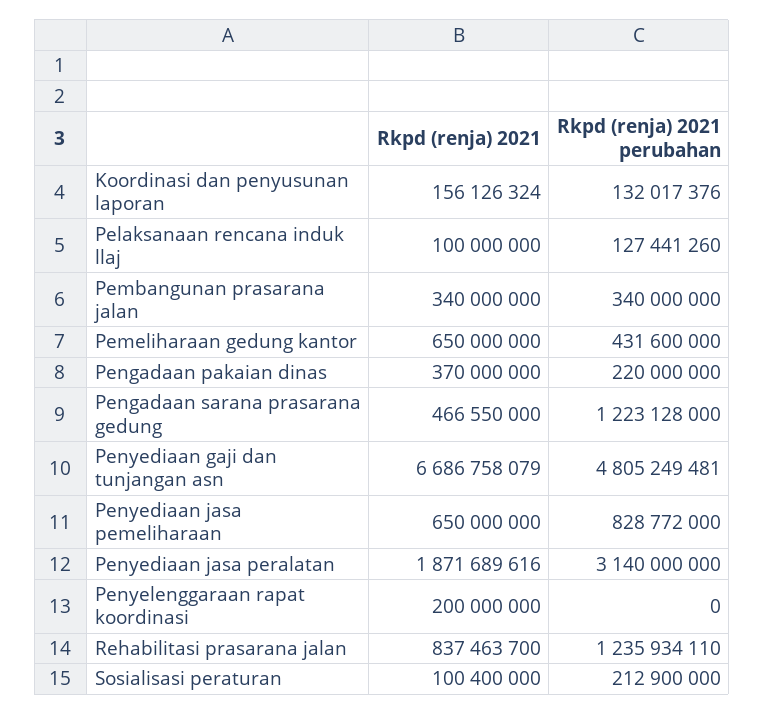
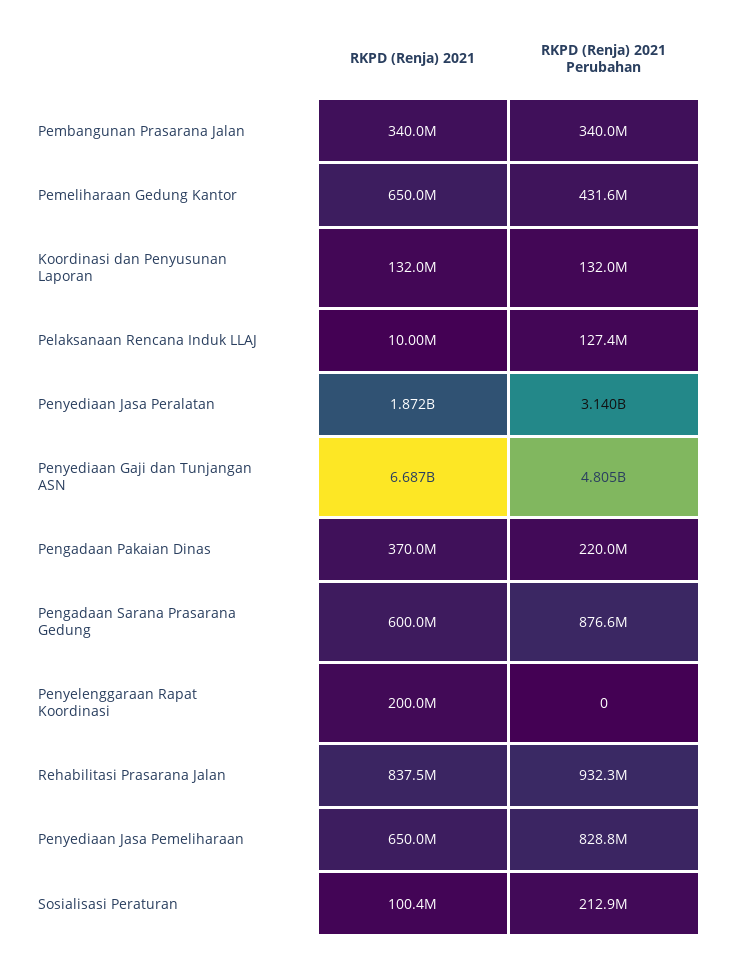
  {
    "Rkpd (renja) 2021": {
-     "Koordinasi dan penyusunan laporan": 156126324,
+     "Koordinasi dan penyusunan laporan": 132000000,
-     "Pelaksanaan rencana induk llaj": 100000000,
+     "Pelaksanaan rencana induk llaj": 10000000,
      "Pembangunan prasarana jalan": 340000000,
      "Pemeliharaan gedung kantor": 650000000,
      "Pengadaan pakaian dinas": 370000000,
-     "Pengadaan sarana prasarana gedung": 466550000,
+     "Pengadaan sarana prasarana gedung": 600000000,
      "Penyediaan gaji dan tunjangan asn": 6686758079,
      "Penyediaan jasa pemeliharaan": 650000000,
      "Penyediaan jasa peralatan": 1871689616,
      "Penyelenggaraan rapat koordinasi": 200000000,
      "Rehabilitasi prasarana jalan": 837463700,
      "Sosialisasi peraturan": 100400000
    },
    "Rkpd (renja) 2021 perubahan": {
      "Koordinasi dan penyusunan laporan": 132017376,
      "Pelaksanaan rencana induk llaj": 127441260,
      "Pembangunan prasarana jalan": 340000000,
      "Pemeliharaan gedung kantor": 431600000,
      "Pengadaan pakaian dinas": 220000000,
-     "Pengadaan sarana prasarana gedung": 1223128000,
+     "Pengadaan sarana prasarana gedung": 876600000,
      "Penyediaan gaji dan tunjangan asn": 4805249481,
      "Penyediaan jasa pemeliharaan": 828772000,
      "Penyediaan jasa peralatan": 3140000000,
      "Penyelenggaraan rapat koordinasi": 0,
-     "Rehabilitasi prasarana jalan": 1235934110,
+     "Rehabilitasi prasarana jalan": 932300000,
      "Sosialisasi peraturan": 212900000
    }
  }

